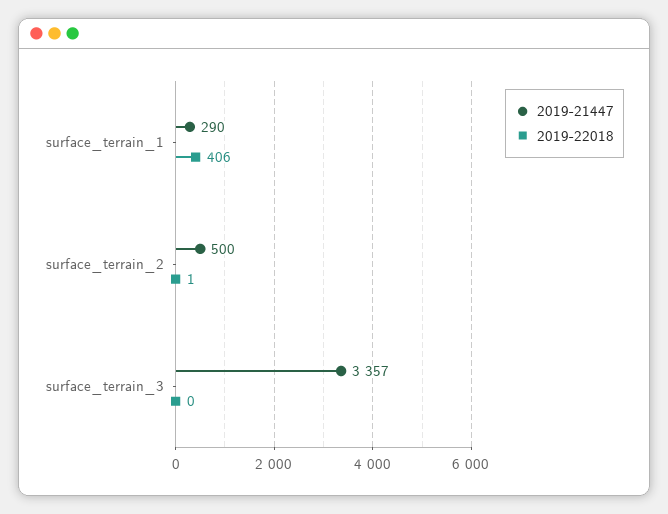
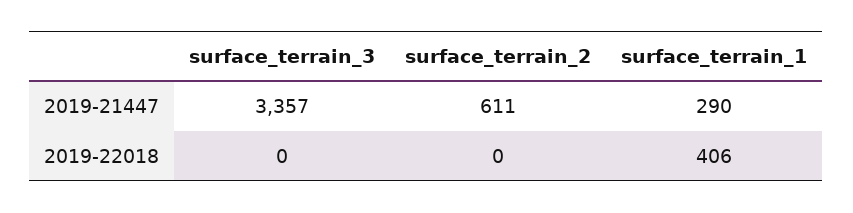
  {
    "2019-21447": {
      "surface_terrain_1": 290,
-     "surface_terrain_2": 500,
+     "surface_terrain_2": 611,
      "surface_terrain_3": 3357
    },
    "2019-22018": {
      "surface_terrain_1": 406,
-     "surface_terrain_2": 1,
+     "surface_terrain_2": 0,
      "surface_terrain_3": 0
    }
  }

